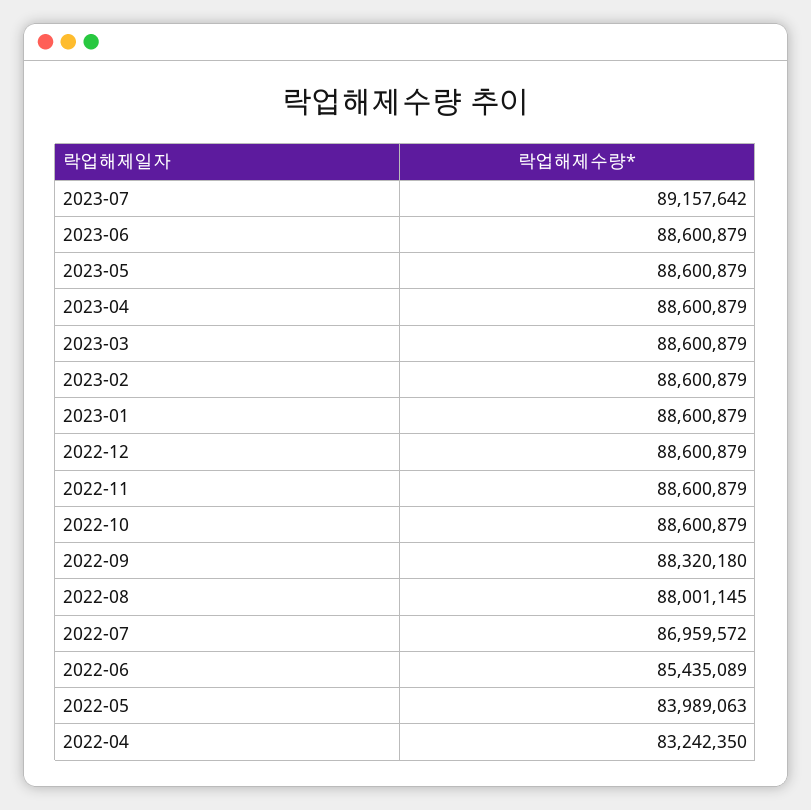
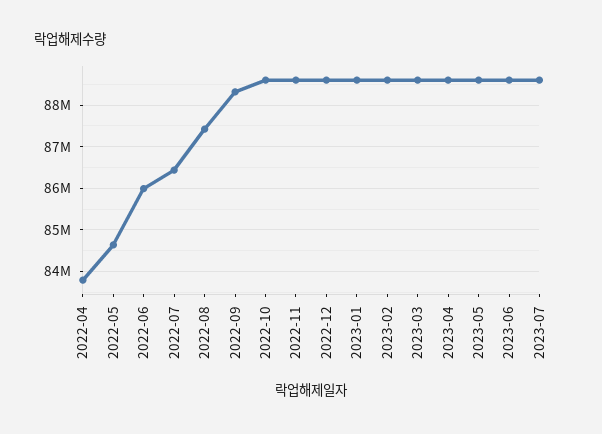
  {
-   "2023-07": 89157642,
+   "2023-07": 88600000,
    "2023-06": 88600879,
    "2023-05": 88600879,
    "2023-04": 88600879,
    "2023-03": 88600879,
    "2023-02": 88600879,
    "2023-01": 88600879,
    "2022-12": 88600879,
    "2022-11": 88600879,
    "2022-10": 88600879,
    "2022-09": 88320180,
-   "2022-08": 88001145,
+   "2022-08": 87400000,
-   "2022-07": 86959572,
+   "2022-07": 86400000,
-   "2022-06": 85435089,
+   "2022-06": 86000000,
-   "2022-05": 83989063,
+   "2022-05": 84600000,
-   "2022-04": 83242350
+   "2022-04": 83800000
  }

